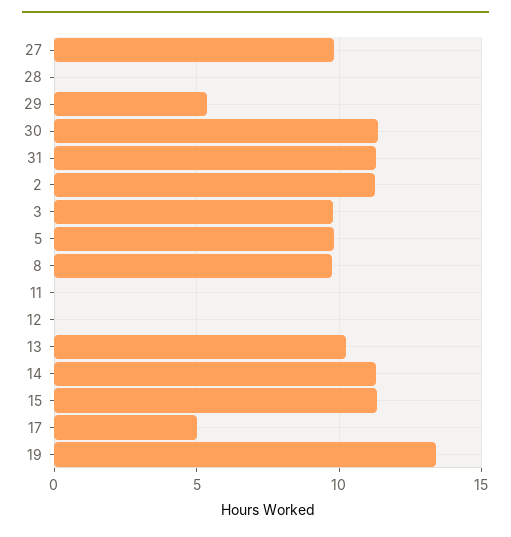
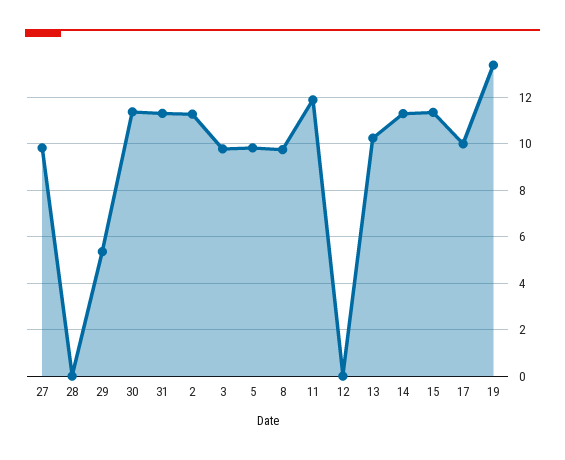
  {
    "27": 10,
    "28": 0,
    "29": 5.5,
    "30": 11.5,
    "31": 11.5,
    "2": 11.5,
    "3": 10,
    "5": 10,
    "8": 10,
-   "11": 0,
+   "11": 12,
    "12": 0,
    "13": 10.5,
    "14": 11.5,
    "15": 11.5,
-   "17": 5,
+   "17": 10,
    "19": 13.5
  }

